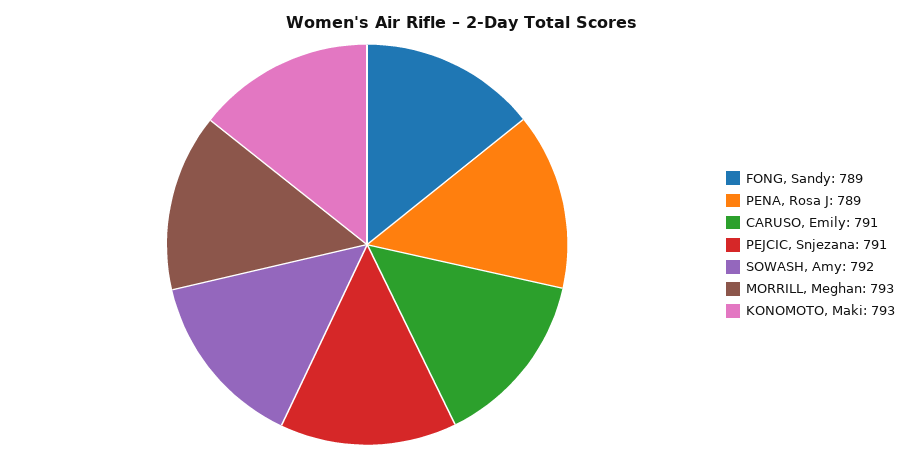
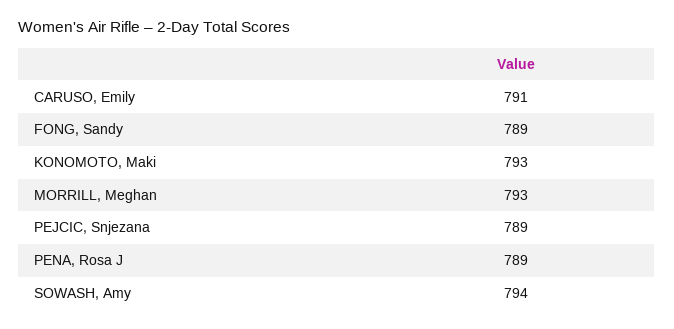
  {
    "FONG, Sandy": 789,
    "PENA, Rosa J": 789,
    "CARUSO, Emily": 791,
-   "PEJCIC, Snjezana": 791,
+   "PEJCIC, Snjezana": 789,
-   "SOWASH, Amy": 792,
+   "SOWASH, Amy": 794,
    "MORRILL, Meghan": 793,
    "KONOMOTO, Maki": 793
  }

